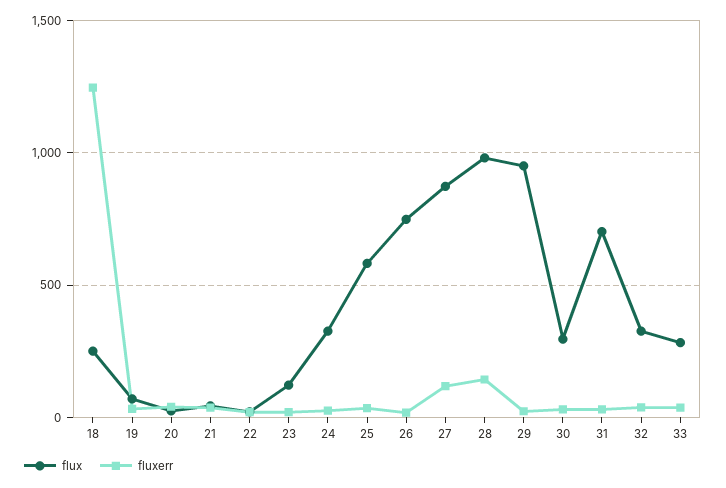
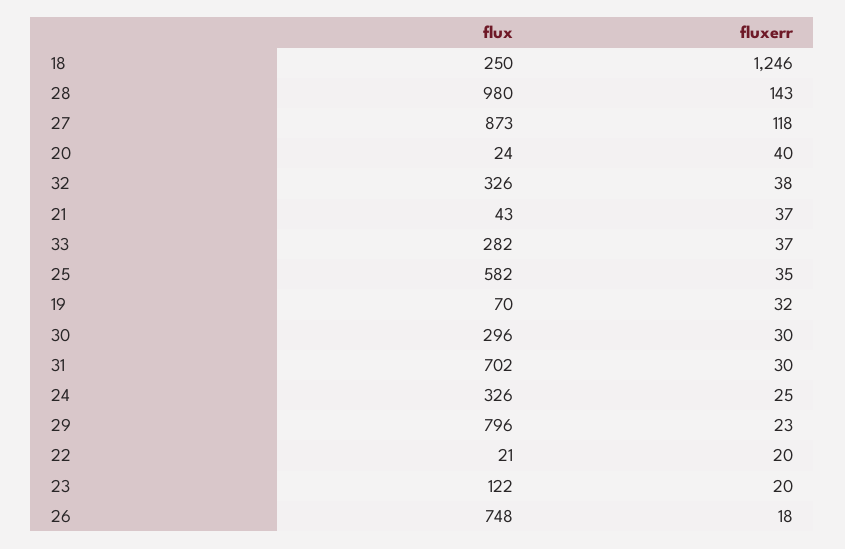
  {
    "flux": {
      "18": 250,
      "19": 70,
      "20": 24,
      "21": 43,
      "22": 21,
      "23": 122,
      "24": 326,
      "25": 582,
      "26": 748,
      "27": 873,
      "28": 980,
-     "29": 950,
+     "29": 796,
      "30": 296,
      "31": 702,
      "32": 326,
      "33": 282
    },
    "fluxerr": {
      "18": 1246,
      "19": 32,
      "20": 40,
      "21": 37,
      "22": 20,
      "23": 20,
      "24": 25,
      "25": 35,
      "26": 18,
      "27": 118,
      "28": 143,
      "29": 23,
      "30": 30,
      "31": 30,
      "32": 38,
      "33": 37
    }
  }

